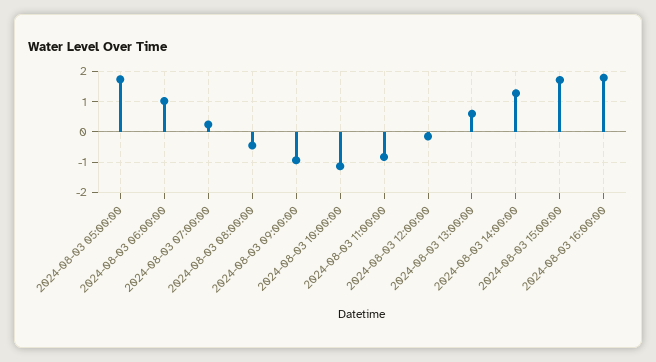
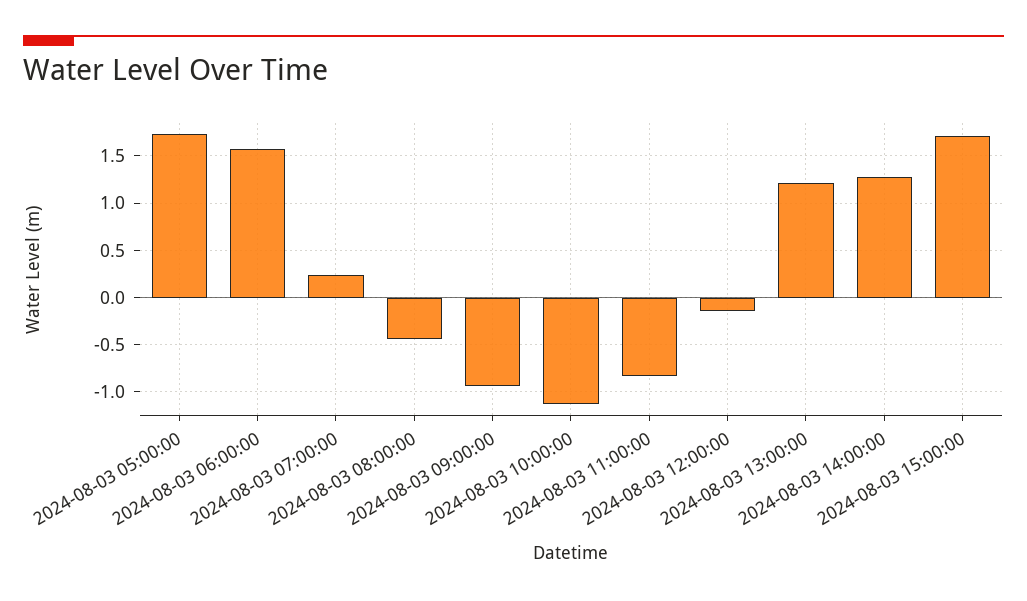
  {
    "2024-08-03 05:00:00": 1.7,
-   "2024-08-03 06:00:00": 1,
+   "2024-08-03 06:00:00": 1.6,
    "2024-08-03 07:00:00": 0.2,
    "2024-08-03 08:00:00": -0.4,
    "2024-08-03 09:00:00": -0.9,
    "2024-08-03 10:00:00": -1.1,
    "2024-08-03 11:00:00": -0.8,
    "2024-08-03 12:00:00": -0.1,
-   "2024-08-03 13:00:00": 0.6,
+   "2024-08-03 13:00:00": 1.2,
    "2024-08-03 14:00:00": 1.3,
-   "2024-08-03 15:00:00": 1.7,
+   "2024-08-03 15:00:00": 1.7
-   "2024-08-03 16:00:00": 1.8
  }

